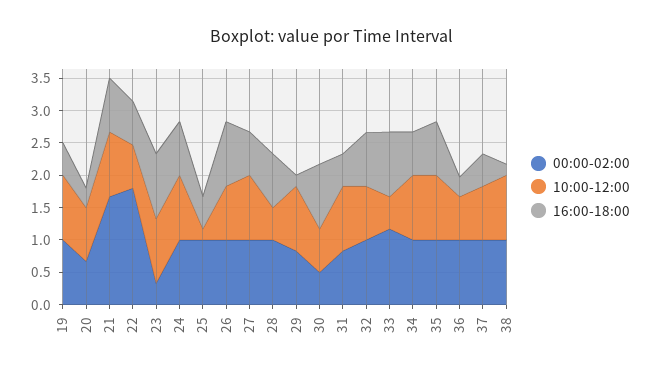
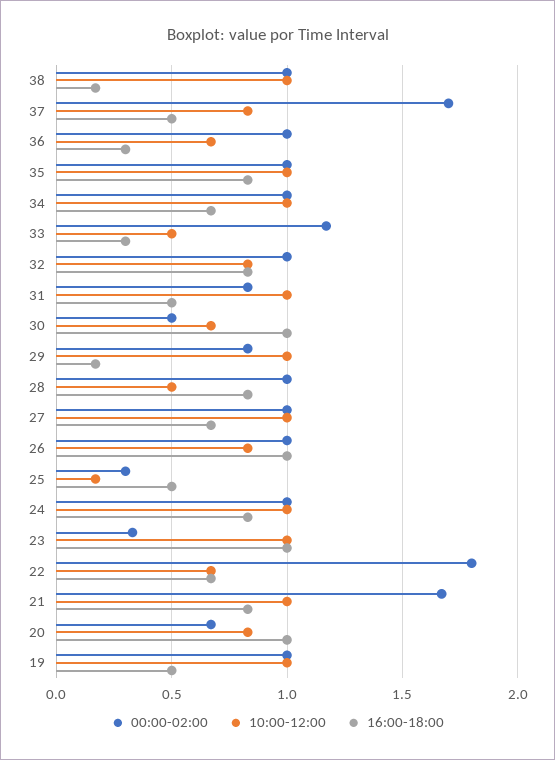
  {
    "00:00-02:00": {
      "19": 1,
      "20": 0.65,
      "21": 1.65,
      "22": 1.8,
      "23": 0.35,
      "24": 1,
-     "25": 1,
+     "25": 0.3,
      "26": 1,
      "27": 1,
      "28": 1,
      "29": 0.85,
      "30": 0.5,
      "31": 0.85,
      "32": 1,
      "33": 1.15,
      "34": 1,
      "35": 1,
      "36": 1,
-     "37": 1,
+     "37": 1.7,
      "38": 1
    },
    "10:00-12:00": {
      "19": 1,
      "20": 0.85,
      "21": 1,
      "22": 0.65,
      "23": 1,
      "24": 1,
      "25": 0.15,
      "26": 0.85,
      "27": 1,
      "28": 0.5,
      "29": 1,
      "30": 0.65,
      "31": 1,
      "32": 0.85,
      "33": 0.5,
      "34": 1,
      "35": 1,
      "36": 0.65,
      "37": 0.85,
      "38": 1
    },
    "16:00-18:00": {
      "19": 0.5,
-     "20": 0.25,
+     "20": 1,
      "21": 0.85,
      "22": 0.65,
      "23": 1,
      "24": 0.85,
      "25": 0.5,
      "26": 1,
      "27": 0.65,
      "28": 0.85,
      "29": 0.15,
      "30": 1,
      "31": 0.5,
      "32": 0.85,
-     "33": 1,
+     "33": 0.3,
      "34": 0.65,
      "35": 0.85,
      "36": 0.3,
      "37": 0.5,
      "38": 0.15
    }
  }

